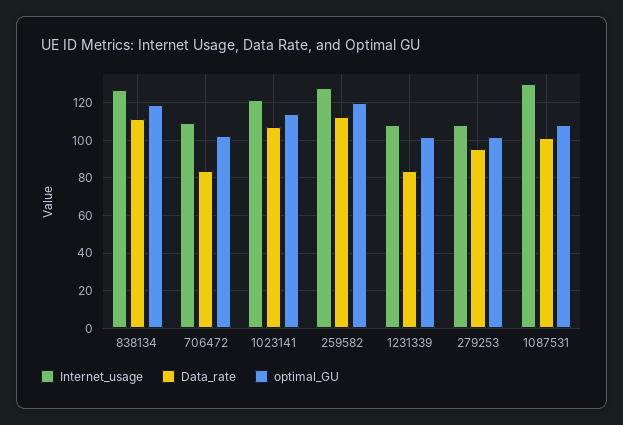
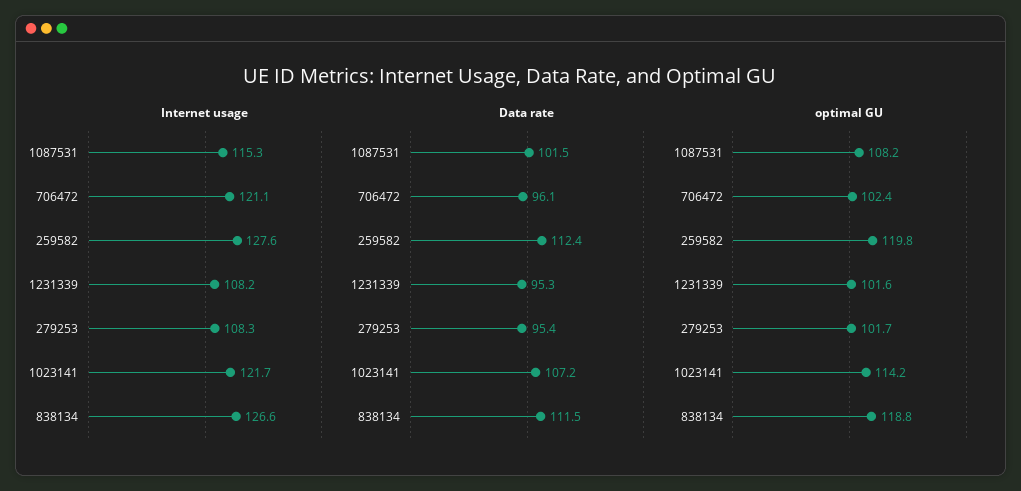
  {
    "Internet_usage": {
      "838134": 126.6,
-     "706472": 110,
+     "706472": 121.1,
      "1023141": 121.7,
      "259582": 127.6,
      "1231339": 108.2,
      "279253": 108.3,
-     "1087531": 130
+     "1087531": 115.3
    },
    "Data_rate": {
      "838134": 111.5,
-     "706472": 85,
+     "706472": 96.1,
      "1023141": 107.2,
      "259582": 112.4,
-     "1231339": 85,
+     "1231339": 95.3,
      "279253": 95.4,
      "1087531": 101.5
    },
    "optimal_GU": {
      "838134": 118.8,
      "706472": 102.4,
      "1023141": 114.2,
      "259582": 119.8,
      "1231339": 101.6,
      "279253": 101.7,
      "1087531": 108.2
    }
  }

